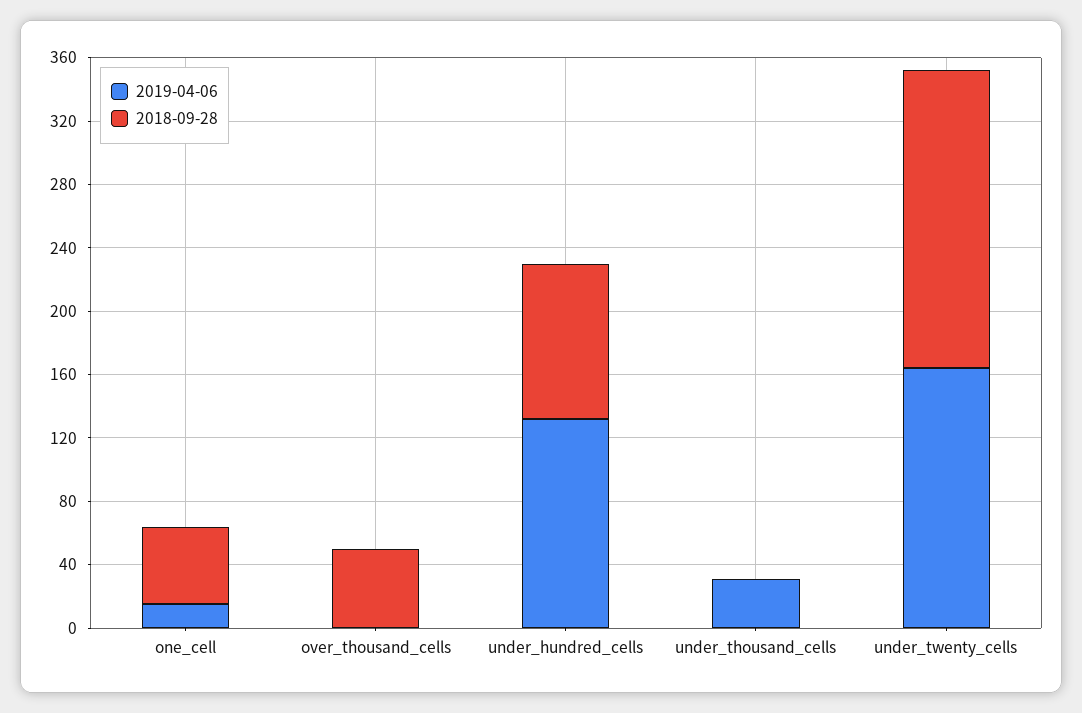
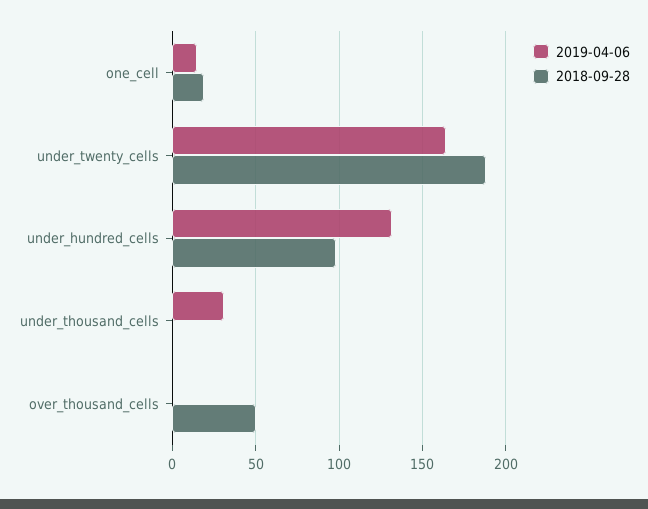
  {
    "2019-04-06": {
      "one_cell": 15,
      "over_thousand_cells": 0,
      "under_hundred_cells": 130,
      "under_thousand_cells": 30,
      "under_twenty_cells": 165
    },
    "2018-09-28": {
-     "one_cell": 50,
+     "one_cell": 20,
      "over_thousand_cells": 50,
      "under_hundred_cells": 100,
      "under_thousand_cells": 0,
      "under_twenty_cells": 190
    }
  }

